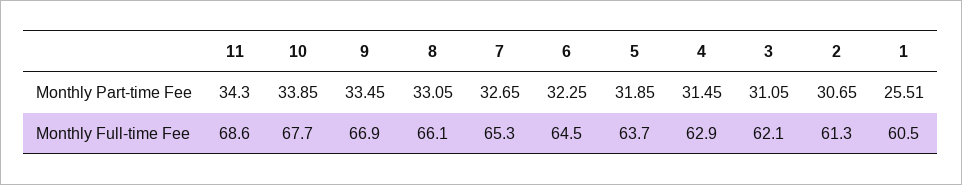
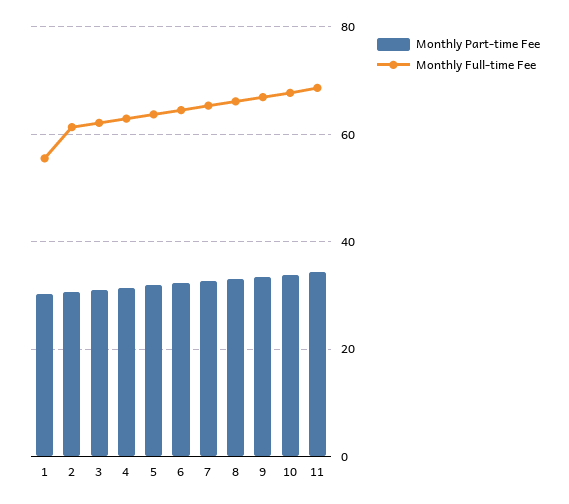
  {
    "Monthly Part-time Fee": {
      "11": 34.3,
      "10": 33.85,
      "9": 33.45,
      "8": 33.05,
      "7": 32.65,
      "6": 32.25,
      "5": 31.85,
      "4": 31.45,
      "3": 31.05,
      "2": 30.65,
-     "1": 25.51
+     "1": 30
    },
    "Monthly Full-time Fee": {
      "11": 68.6,
      "10": 67.7,
      "9": 66.9,
      "8": 66.1,
      "7": 65.3,
      "6": 64.5,
      "5": 63.7,
      "4": 62.9,
      "3": 62.1,
      "2": 61.3,
-     "1": 60.5
+     "1": 56
    }
  }

